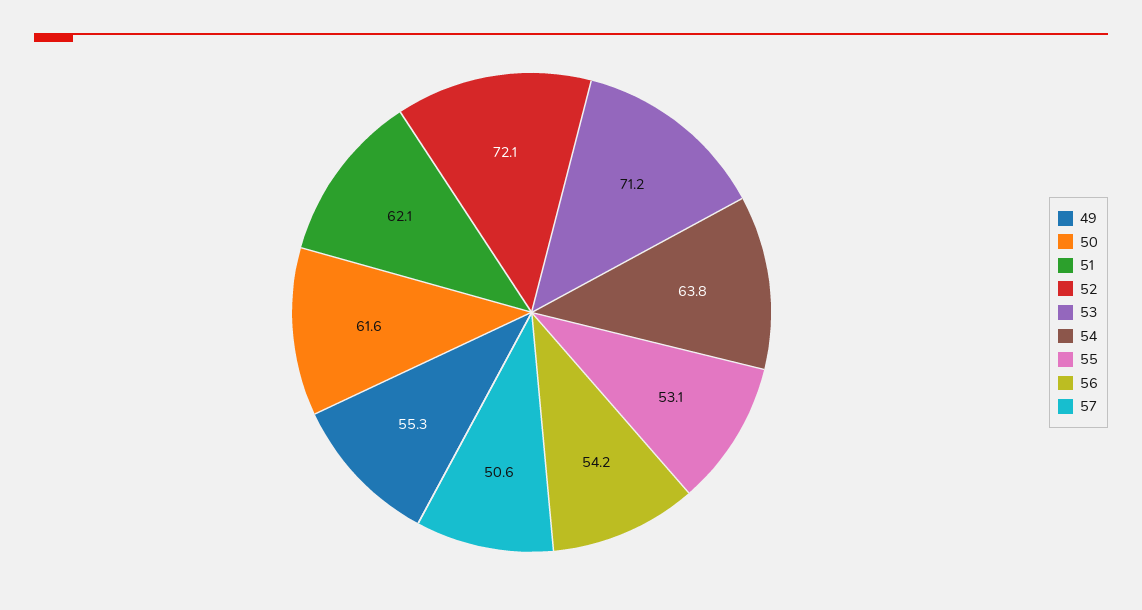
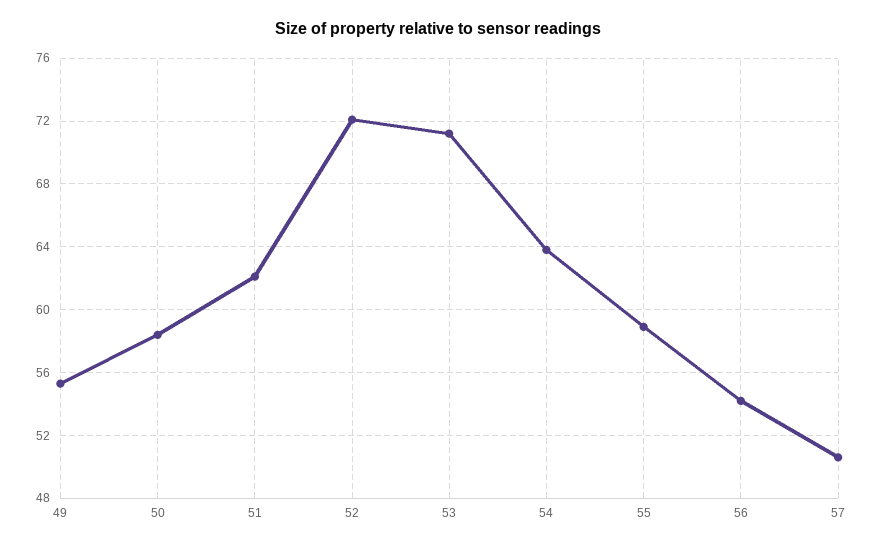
  {
    "49": 55.3,
-   "50": 61.6,
+   "50": 58.5,
    "51": 62.1,
    "52": 72.1,
    "53": 71.2,
    "54": 63.8,
-   "55": 53.1,
+   "55": 59,
    "56": 54.2,
    "57": 50.6
  }

